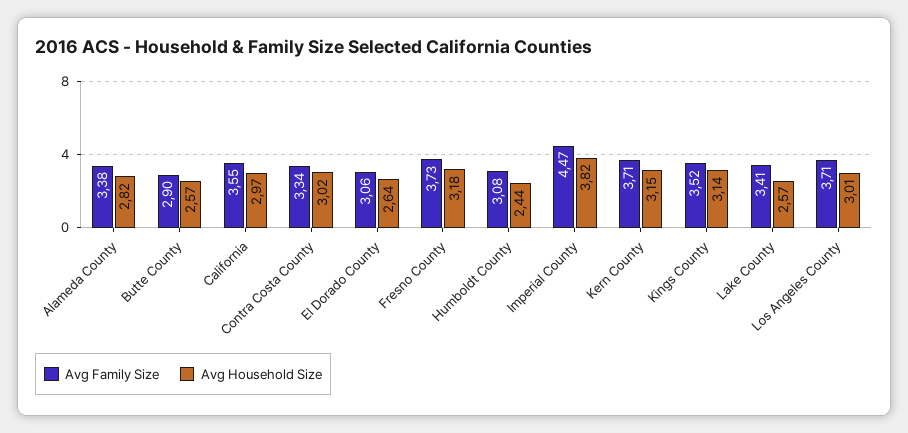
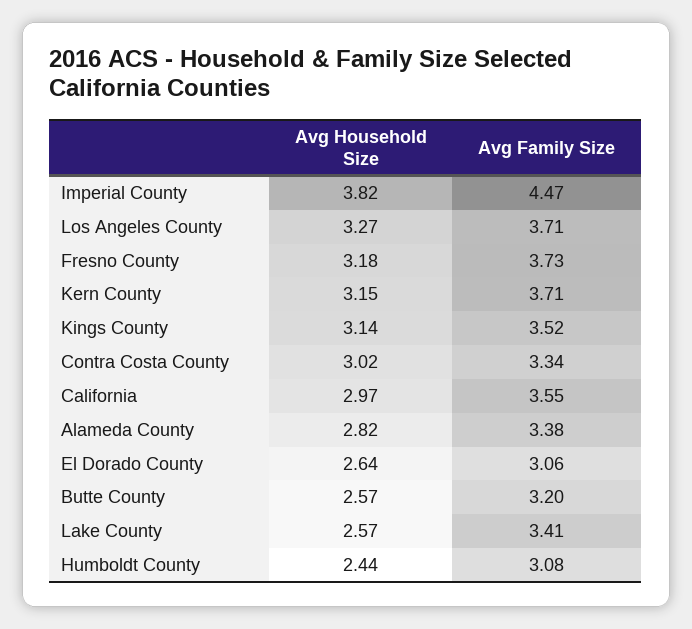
  {
    "Avg Family Size": {
      "Alameda County": 3.38,
-     "Butte County": 2.9,
+     "Butte County": 3.2,
      "California": 3.55,
      "Contra Costa County": 3.34,
      "El Dorado County": 3.06,
      "Fresno County": 3.73,
      "Humboldt County": 3.08,
      "Imperial County": 4.47,
      "Kern County": 3.71,
      "Kings County": 3.52,
      "Lake County": 3.41,
      "Los Angeles County": 3.71
    },
    "Avg Household Size": {
      "Alameda County": 2.82,
      "Butte County": 2.57,
      "California": 2.97,
      "Contra Costa County": 3.02,
      "El Dorado County": 2.64,
      "Fresno County": 3.18,
      "Humboldt County": 2.44,
      "Imperial County": 3.82,
      "Kern County": 3.15,
      "Kings County": 3.14,
      "Lake County": 2.57,
-     "Los Angeles County": 3.01
+     "Los Angeles County": 3.27
    }
  }

